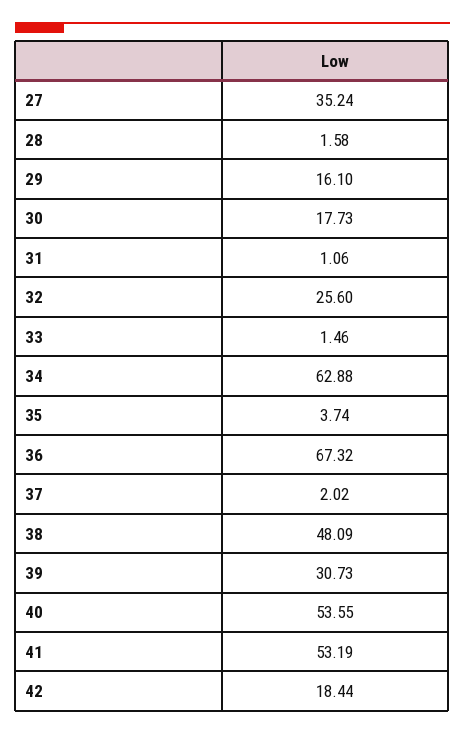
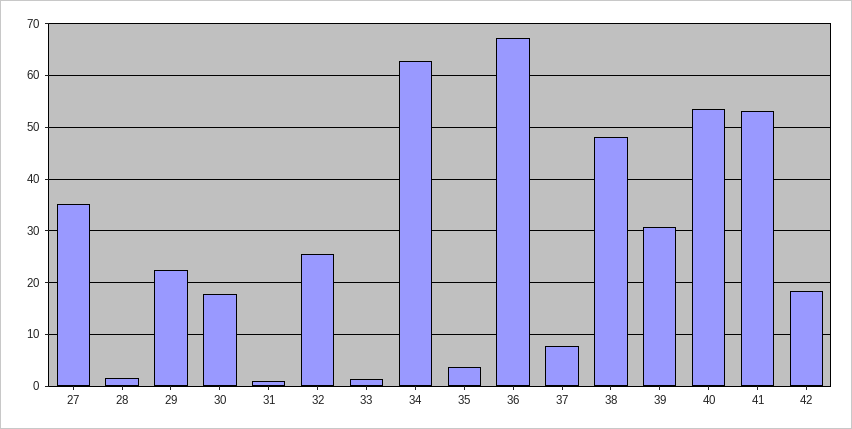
  {
    "27": 35.24,
    "28": 1.58,
-   "29": 16.1,
+   "29": 22,
    "30": 17.73,
    "31": 1.06,
    "32": 25.6,
    "33": 1.46,
    "34": 62.88,
    "35": 3.74,
    "36": 67.32,
-   "37": 2.02,
+   "37": 8,
    "38": 48.09,
    "39": 30.73,
    "40": 53.55,
    "41": 53.19,
    "42": 18.44
  }

